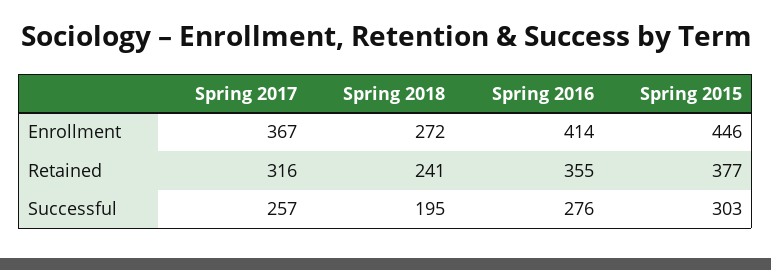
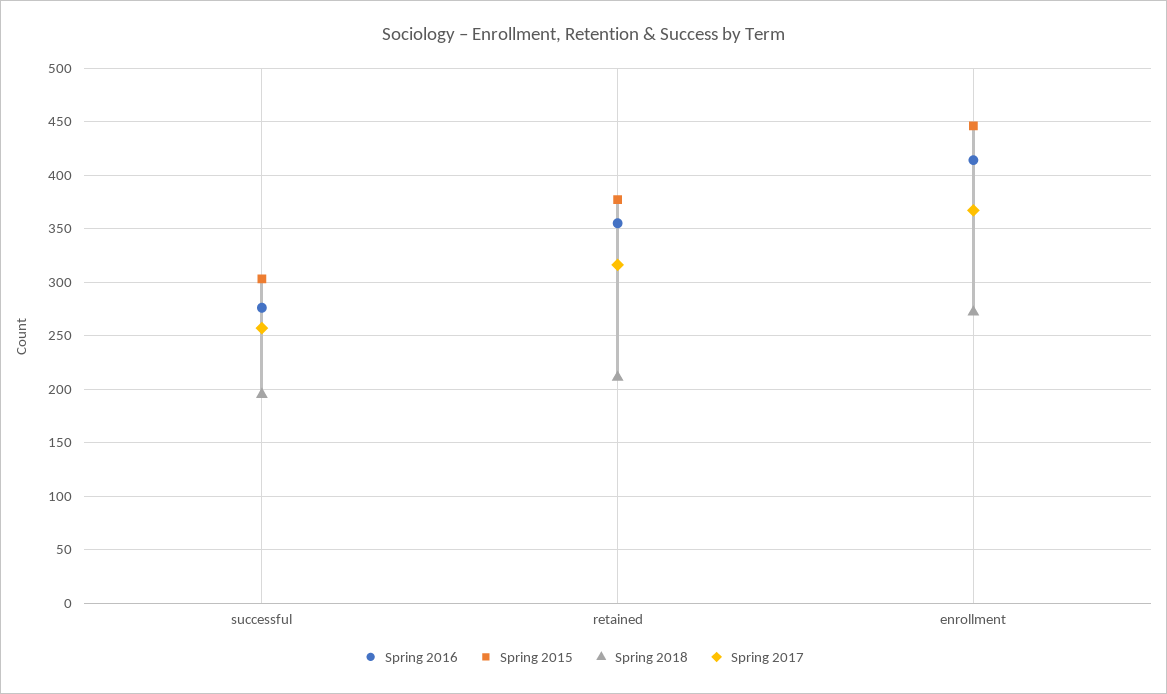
  {
    "Spring 2017": {
      "Enrollment": 367,
      "Retained": 316,
      "Successful": 257
    },
    "Spring 2018": {
      "Enrollment": 272,
-     "Retained": 241,
+     "Retained": 210,
      "Successful": 195
    },
    "Spring 2016": {
      "Enrollment": 414,
      "Retained": 355,
      "Successful": 276
    },
    "Spring 2015": {
      "Enrollment": 446,
      "Retained": 377,
      "Successful": 303
    }
  }

